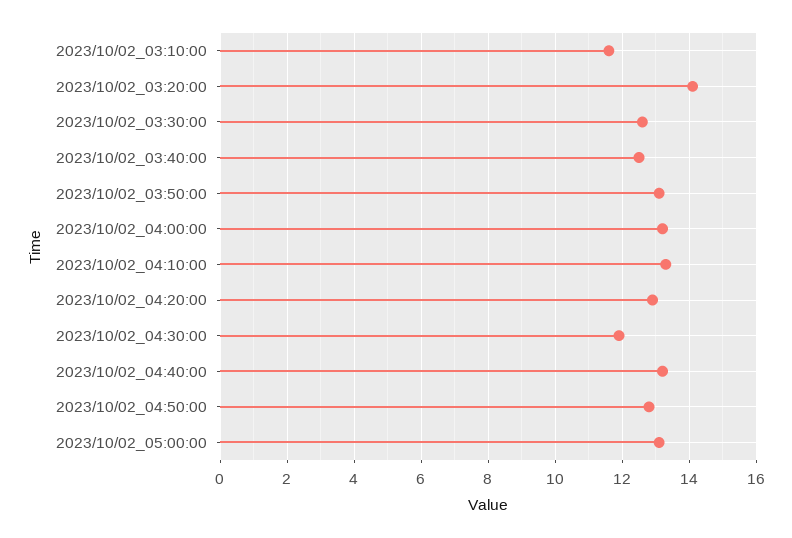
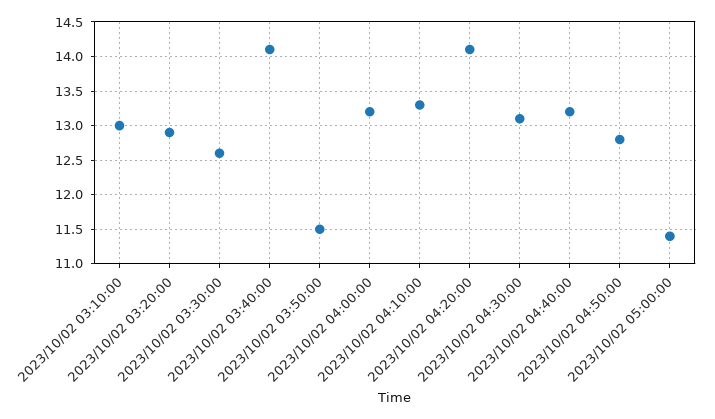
  {
-   "2023/10/02_03:10:00": 11.5,
+   "2023/10/02_03:10:00": 13,
-   "2023/10/02_03:20:00": 14,
+   "2023/10/02_03:20:00": 12.9,
    "2023/10/02_03:30:00": 12.6,
-   "2023/10/02_03:40:00": 12.5,
+   "2023/10/02_03:40:00": 14.1,
-   "2023/10/02_03:50:00": 13,
+   "2023/10/02_03:50:00": 11.5,
    "2023/10/02_04:00:00": 13.2,
    "2023/10/02_04:10:00": 13.3,
-   "2023/10/02_04:20:00": 13,
+   "2023/10/02_04:20:00": 14.1,
-   "2023/10/02_04:30:00": 12,
+   "2023/10/02_04:30:00": 13.1,
    "2023/10/02_04:40:00": 13.2,
    "2023/10/02_04:50:00": 12.8,
-   "2023/10/02_05:00:00": 13
+   "2023/10/02_05:00:00": 11.4
  }

